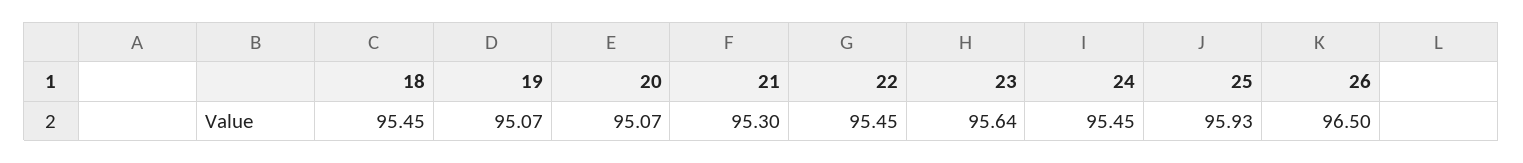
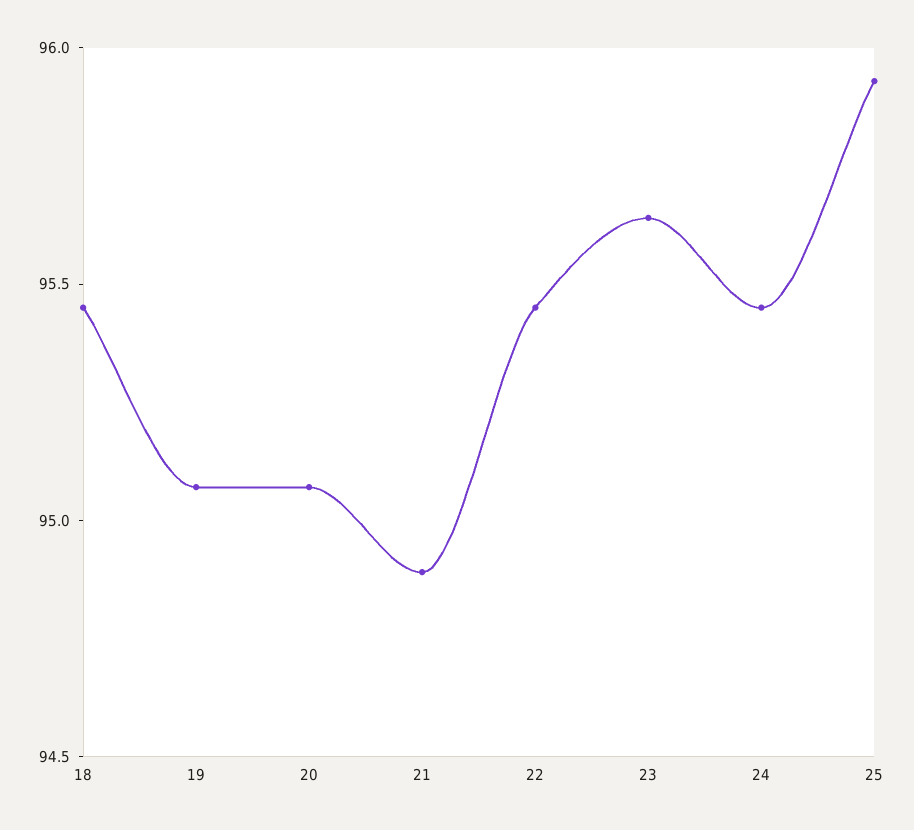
  {
    "18": 95.45,
    "19": 95.07,
    "20": 95.07,
-   "21": 95.3,
+   "21": 94.9,
    "22": 95.45,
    "23": 95.64,
    "24": 95.45,
-   "25": 95.93,
+   "25": 95.93
-   "26": 96.5
  }

